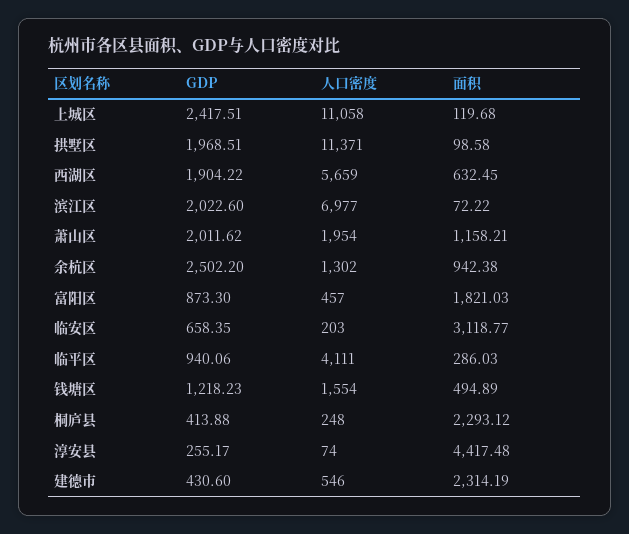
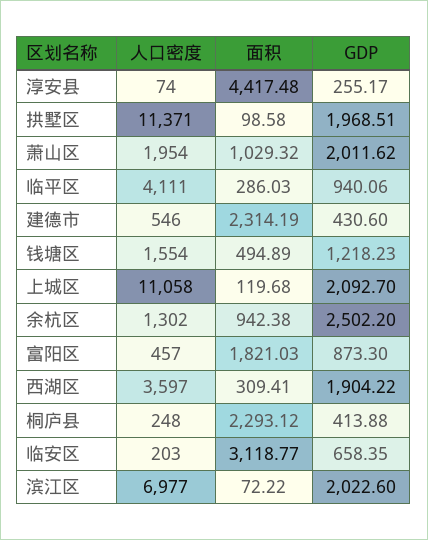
  {
    "GDP": {
-     "上城区": 2417.51,
+     "上城区": 2092.7,
      "拱墅区": 1968.51,
      "西湖区": 1904.22,
      "滨江区": 2022.6,
      "萧山区": 2011.62,
      "余杭区": 2502.2,
      "富阳区": 873.3,
      "临安区": 658.35,
      "临平区": 940.06,
      "钱塘区": 1218.23,
      "桐庐县": 413.88,
      "淳安县": 255.17,
      "建德市": 430.6
    },
    "人口密度": {
      "上城区": 11058,
      "拱墅区": 11371,
-     "西湖区": 5659,
+     "西湖区": 3597,
      "滨江区": 6977,
      "萧山区": 1954,
      "余杭区": 1302,
      "富阳区": 457,
      "临安区": 203,
      "临平区": 4111,
      "钱塘区": 1554,
      "桐庐县": 248,
      "淳安县": 74,
      "建德市": 546
    },
    "面积": {
      "上城区": 119.68,
      "拱墅区": 98.58,
-     "西湖区": 632.45,
+     "西湖区": 309.41,
      "滨江区": 72.22,
-     "萧山区": 1158.21,
+     "萧山区": 1029.32,
      "余杭区": 942.38,
      "富阳区": 1821.03,
      "临安区": 3118.77,
      "临平区": 286.03,
      "钱塘区": 494.89,
      "桐庐县": 2293.12,
      "淳安县": 4417.48,
      "建德市": 2314.19
    }
  }

